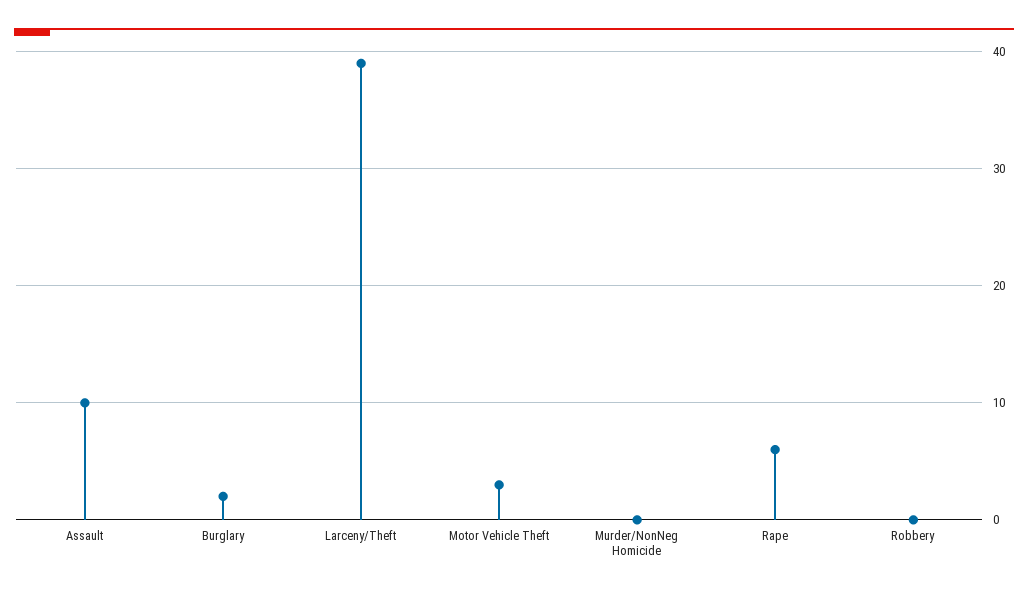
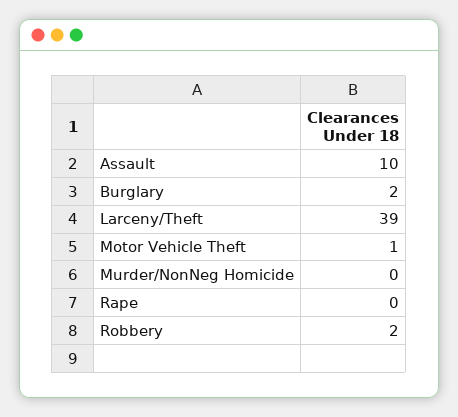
  {
    "Assault": 10,
    "Burglary": 2,
    "Larceny/Theft": 39,
-   "Motor Vehicle Theft": 3,
+   "Motor Vehicle Theft": 1,
    "Murder/NonNeg Homicide": 0,
-   "Rape": 6,
+   "Rape": 0,
-   "Robbery": 0
+   "Robbery": 2
  }

